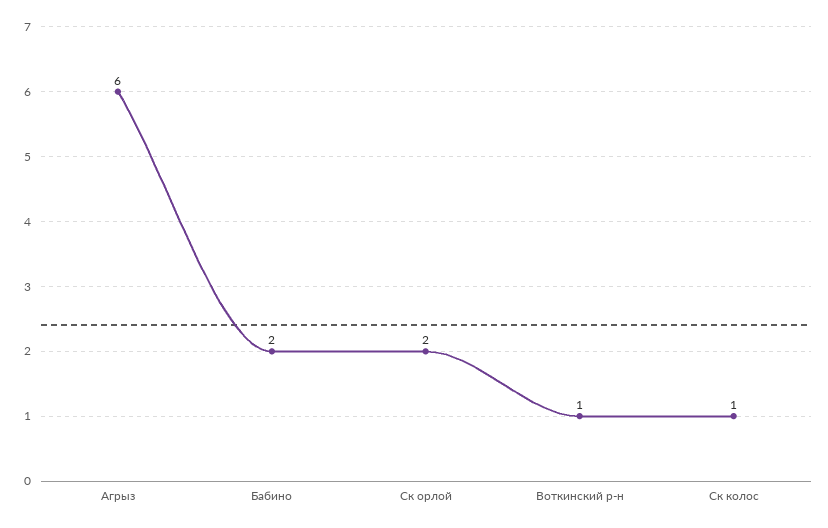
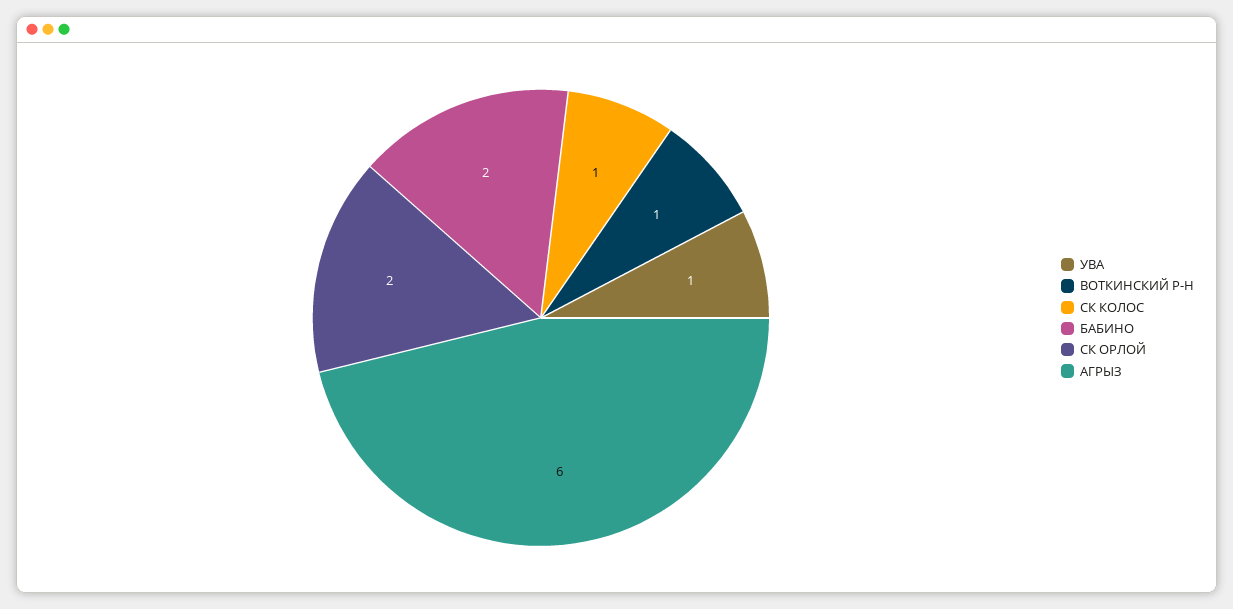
  {
    "Агрыз": 6,
    "Бабино": 2,
    "Ск орлой": 2,
    "Воткинский р-н": 1,
-   "Ск колос": 1
+   "Ск колос": 1,
+   "УВА": 1
  }

